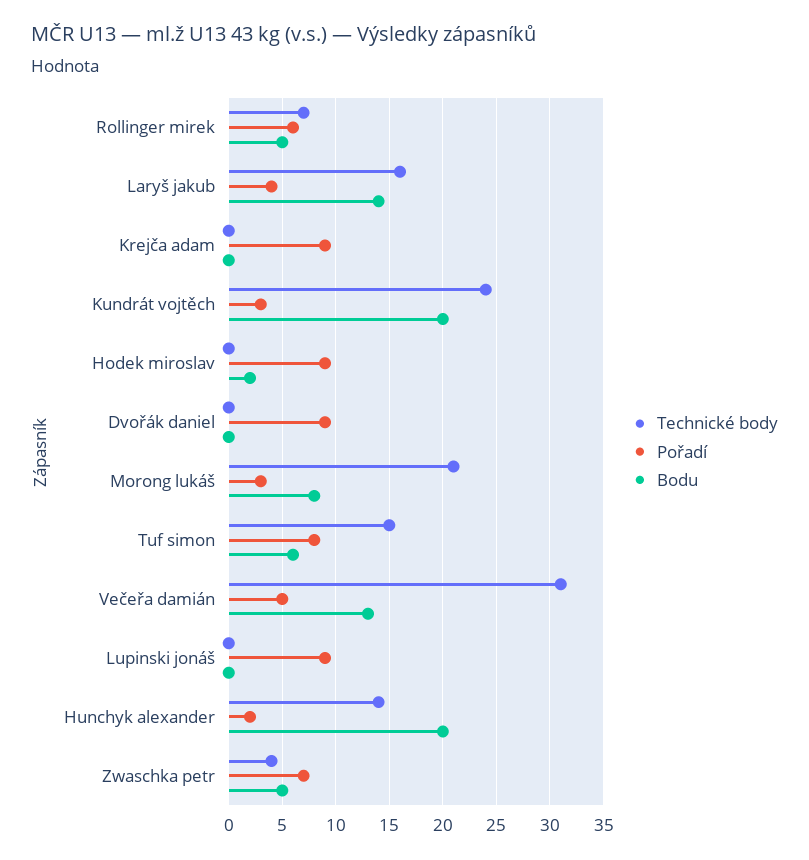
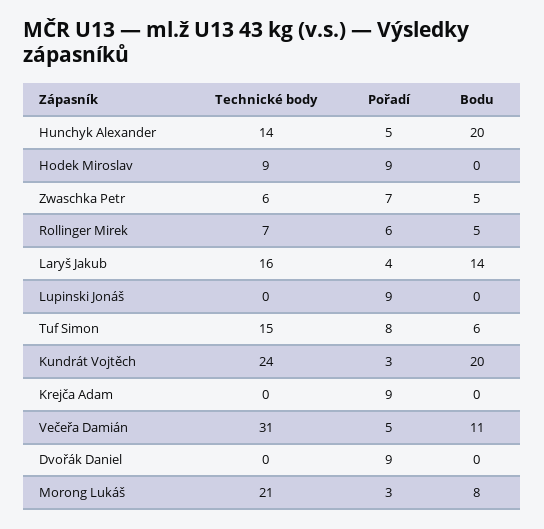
  {
    "Technické body": {
      "Rollinger mirek": 7,
      "Laryš jakub": 16,
      "Krejča adam": 0,
      "Kundrát vojtěch": 24,
-     "Hodek miroslav": 0,
+     "Hodek miroslav": 9,
      "Dvořák daniel": 0,
      "Morong lukáš": 21,
      "Tuf simon": 15,
      "Večeřa damián": 31,
      "Lupinski jonáš": 0,
      "Hunchyk alexander": 14,
-     "Zwaschka petr": 4
+     "Zwaschka petr": 6
    },
    "Pořadí": {
      "Rollinger mirek": 6,
      "Laryš jakub": 4,
      "Krejča adam": 9,
      "Kundrát vojtěch": 3,
      "Hodek miroslav": 9,
      "Dvořák daniel": 9,
      "Morong lukáš": 3,
      "Tuf simon": 8,
      "Večeřa damián": 5,
      "Lupinski jonáš": 9,
-     "Hunchyk alexander": 2,
+     "Hunchyk alexander": 5,
      "Zwaschka petr": 7
    },
    "Bodu": {
      "Rollinger mirek": 5,
      "Laryš jakub": 14,
      "Krejča adam": 0,
      "Kundrát vojtěch": 20,
-     "Hodek miroslav": 2,
+     "Hodek miroslav": 0,
      "Dvořák daniel": 0,
      "Morong lukáš": 8,
      "Tuf simon": 6,
-     "Večeřa damián": 13,
+     "Večeřa damián": 11,
      "Lupinski jonáš": 0,
      "Hunchyk alexander": 20,
      "Zwaschka petr": 5
    }
  }

